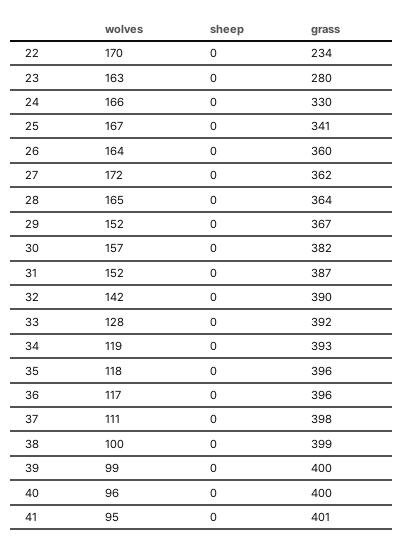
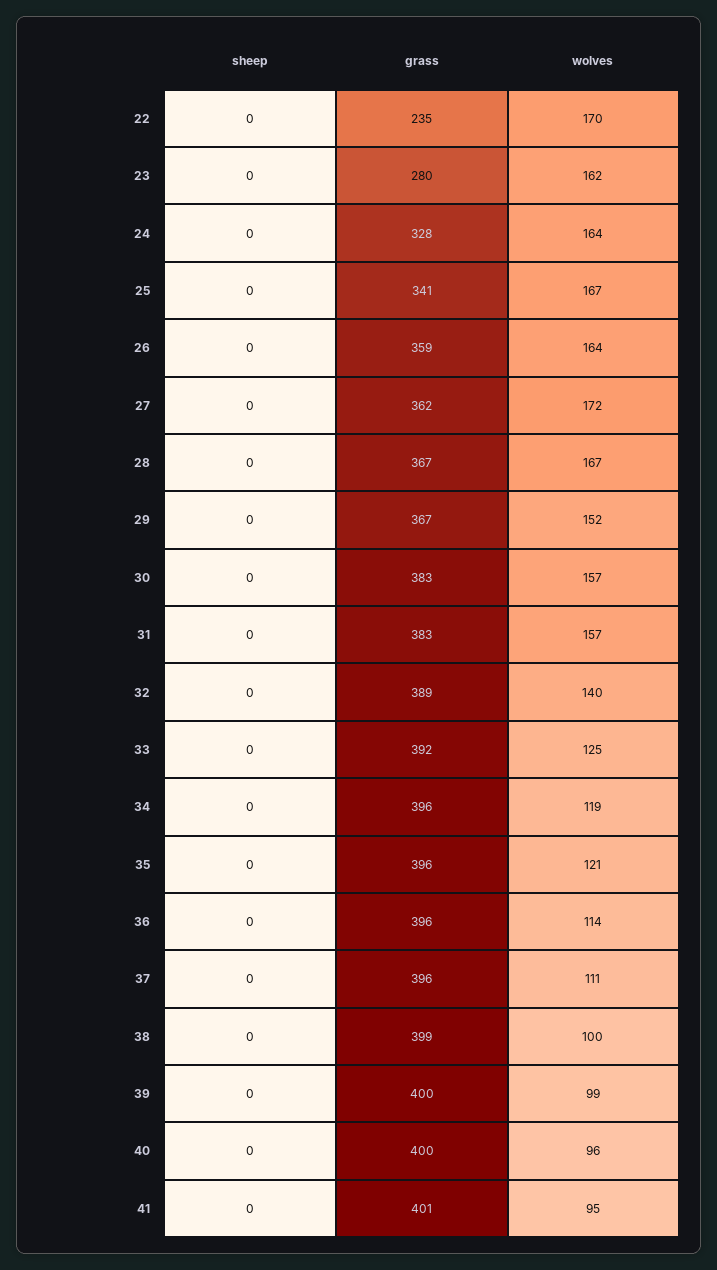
  {
    "wolves": {
      "22": 170,
-     "23": 163,
+     "23": 162,
-     "24": 166,
+     "24": 164,
      "25": 167,
      "26": 164,
      "27": 172,
-     "28": 165,
+     "28": 167,
      "29": 152,
      "30": 157,
-     "31": 152,
+     "31": 157,
-     "32": 142,
+     "32": 140,
-     "33": 128,
+     "33": 125,
      "34": 119,
-     "35": 118,
+     "35": 121,
-     "36": 117,
+     "36": 114,
      "37": 111,
      "38": 100,
      "39": 99,
      "40": 96,
      "41": 95
    },
    "sheep": {
      "22": 0,
      "23": 0,
      "24": 0,
      "25": 0,
      "26": 0,
      "27": 0,
      "28": 0,
      "29": 0,
      "30": 0,
      "31": 0,
      "32": 0,
      "33": 0,
      "34": 0,
      "35": 0,
      "36": 0,
      "37": 0,
      "38": 0,
      "39": 0,
      "40": 0,
      "41": 0
    },
    "grass": {
-     "22": 234,
+     "22": 235,
      "23": 280,
-     "24": 330,
+     "24": 328,
      "25": 341,
-     "26": 360,
+     "26": 359,
      "27": 362,
-     "28": 364,
+     "28": 367,
      "29": 367,
-     "30": 382,
+     "30": 383,
-     "31": 387,
+     "31": 383,
-     "32": 390,
+     "32": 389,
      "33": 392,
-     "34": 393,
+     "34": 396,
      "35": 396,
      "36": 396,
-     "37": 398,
+     "37": 396,
      "38": 399,
      "39": 400,
      "40": 400,
      "41": 401
    }
  }

